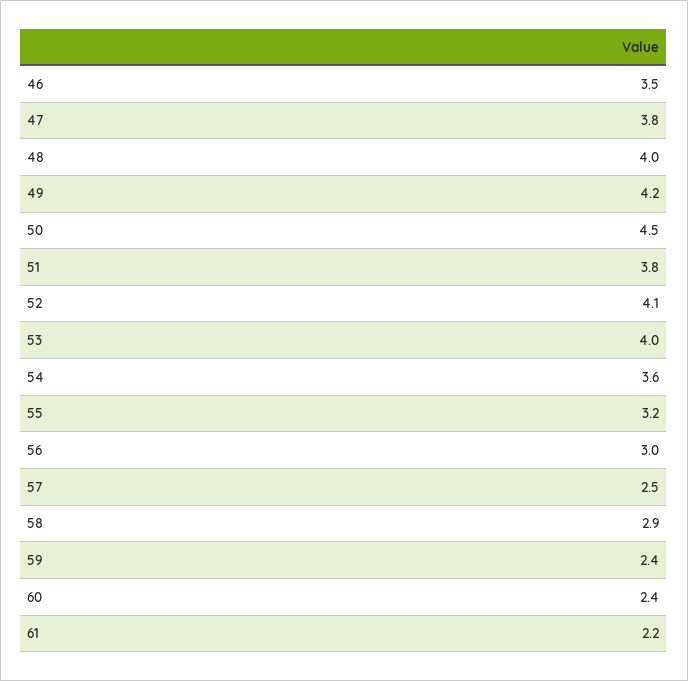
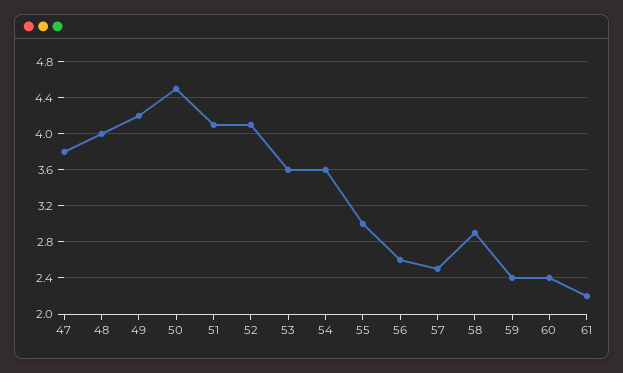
  {
-   "46": 3.5,
    "47": 3.8,
    "48": 4,
    "49": 4.2,
    "50": 4.5,
-   "51": 3.8,
+   "51": 4.1,
    "52": 4.1,
-   "53": 4,
+   "53": 3.6,
    "54": 3.6,
-   "55": 3.2,
+   "55": 3,
-   "56": 3,
+   "56": 2.6,
    "57": 2.5,
    "58": 2.9,
    "59": 2.4,
    "60": 2.4,
    "61": 2.2
  }

